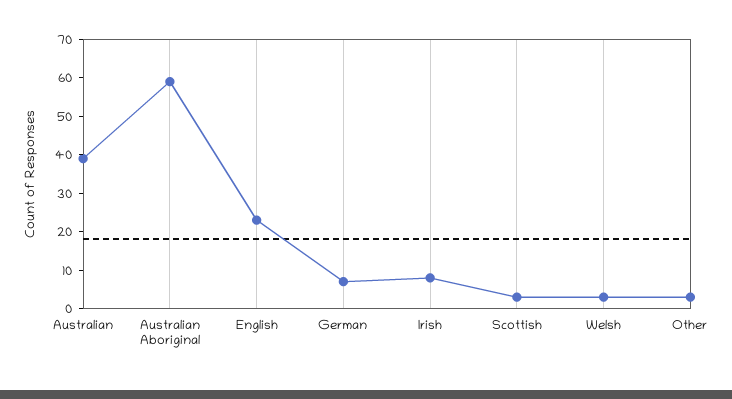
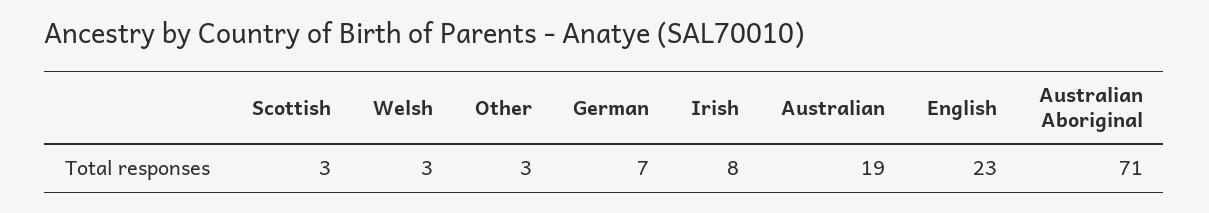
  {
-   "Australian": 40,
+   "Australian": 19,
-   "Australian Aboriginal": 60,
+   "Australian Aboriginal": 71,
    "English": 23,
    "German": 7,
    "Irish": 8,
    "Scottish": 3,
    "Welsh": 3,
    "Other": 3
  }

